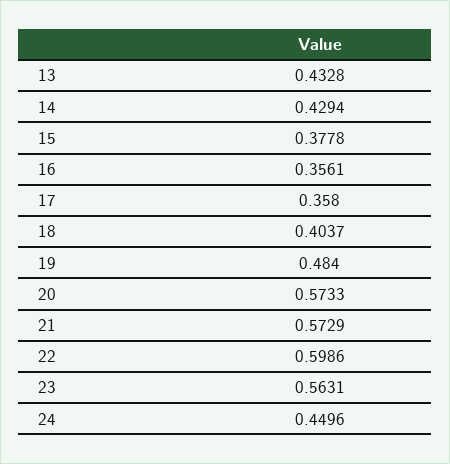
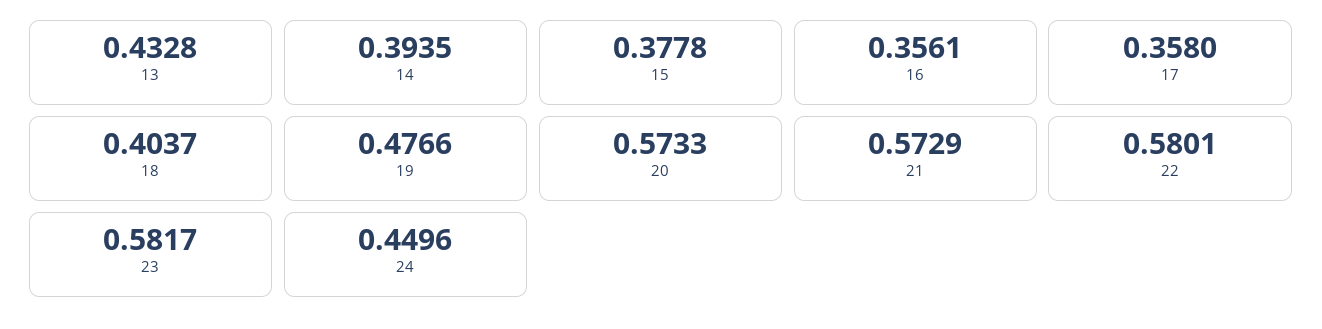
  {
    "13": 0.4328,
-   "14": 0.4294,
+   "14": 0.3935,
    "15": 0.3778,
    "16": 0.3561,
    "17": 0.358,
    "18": 0.4037,
-   "19": 0.484,
+   "19": 0.4766,
    "20": 0.5733,
    "21": 0.5729,
-   "22": 0.5986,
+   "22": 0.5801,
-   "23": 0.5631,
+   "23": 0.5817,
    "24": 0.4496
  }

